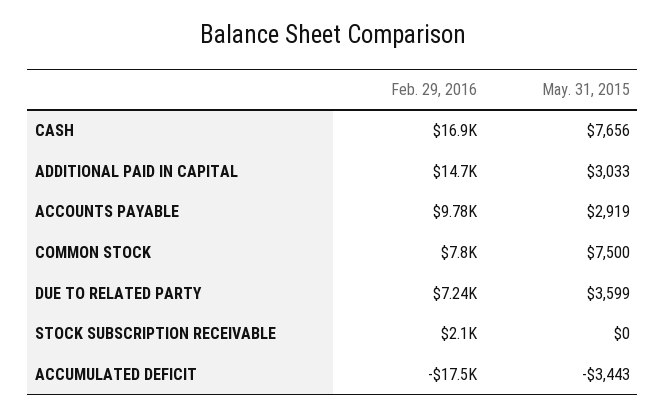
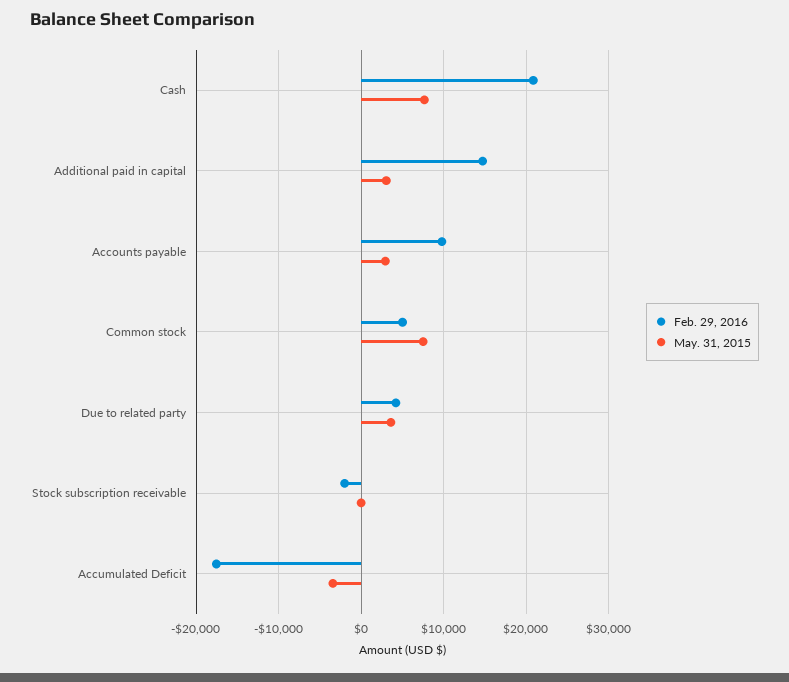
  {
    "Feb. 29, 2016": {
-     "CASH": 16900,
+     "CASH": 21000,
      "ADDITIONAL PAID IN CAPITAL": 14700,
      "ACCOUNTS PAYABLE": 9780,
-     "COMMON STOCK": 7800,
+     "COMMON STOCK": 5000,
-     "DUE TO RELATED PARTY": 7240,
+     "DUE TO RELATED PARTY": 4000,
-     "STOCK SUBSCRIPTION RECEIVABLE": 2100,
+     "STOCK SUBSCRIPTION RECEIVABLE": -2000,
      "ACCUMULATED DEFICIT": -17500
    },
    "May. 31, 2015": {
      "CASH": 7656,
      "ADDITIONAL PAID IN CAPITAL": 3033,
      "ACCOUNTS PAYABLE": 2919,
      "COMMON STOCK": 7500,
      "DUE TO RELATED PARTY": 3599,
      "STOCK SUBSCRIPTION RECEIVABLE": 0,
      "ACCUMULATED DEFICIT": -3443
    }
  }

